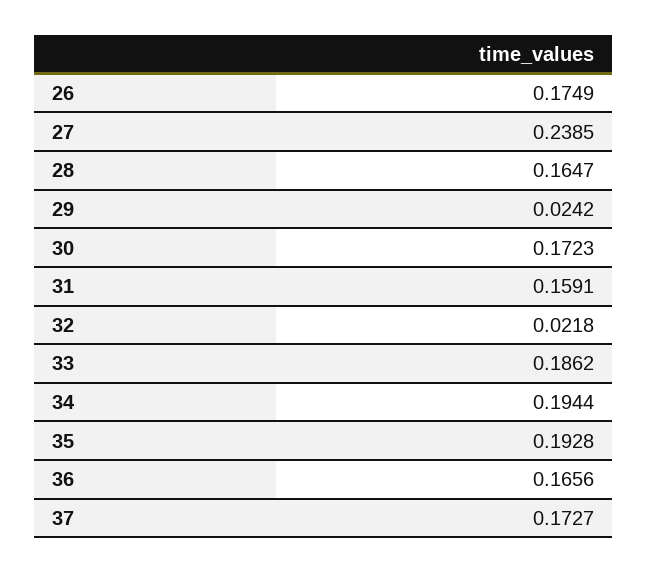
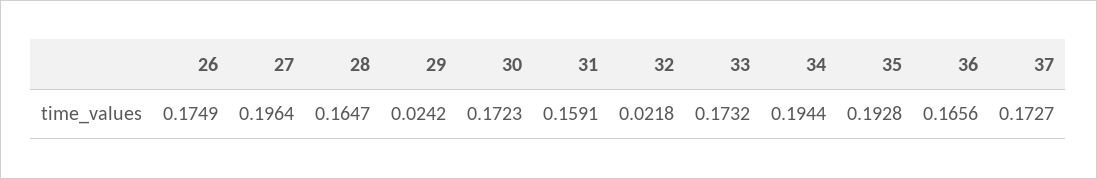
  {
    "26": 0.1749,
-   "27": 0.2385,
+   "27": 0.1964,
    "28": 0.1647,
    "29": 0.0242,
    "30": 0.1723,
    "31": 0.1591,
    "32": 0.0218,
-   "33": 0.1862,
+   "33": 0.1732,
    "34": 0.1944,
    "35": 0.1928,
    "36": 0.1656,
    "37": 0.1727
  }

